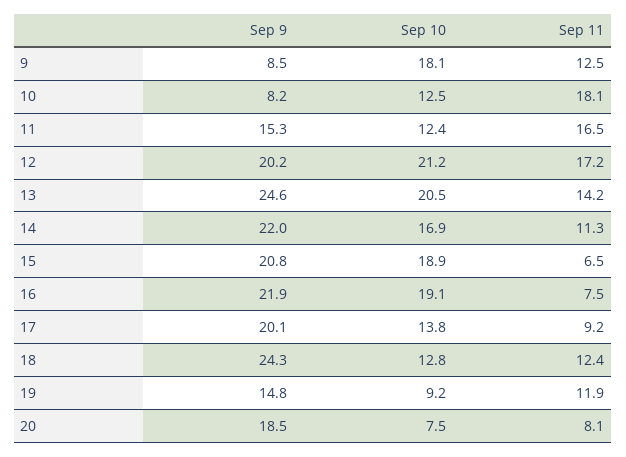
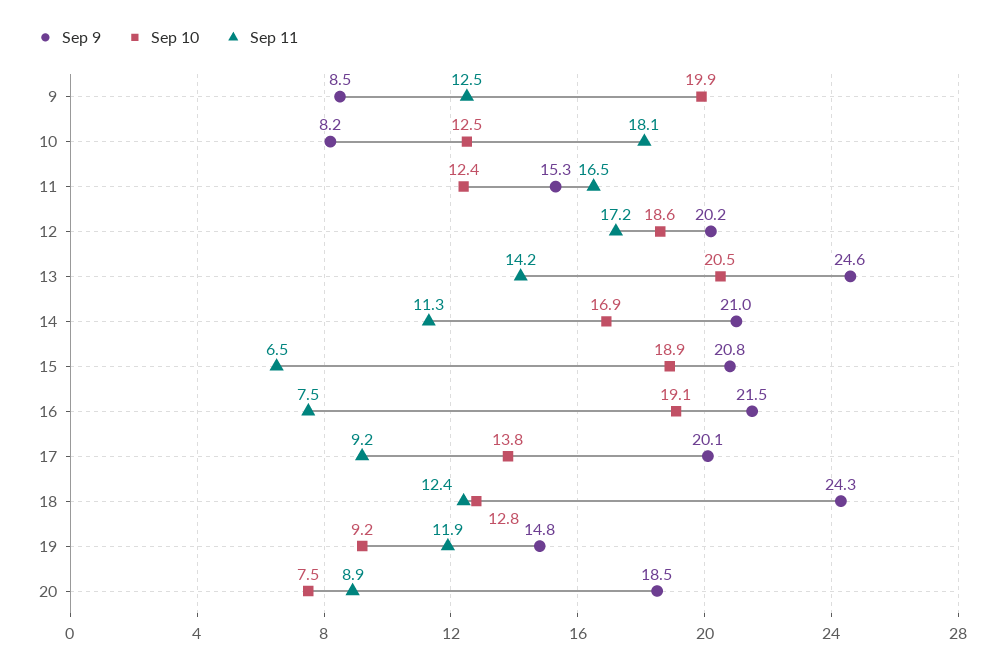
  {
    "Sep 9": {
      "9": 8.5,
      "10": 8.2,
      "11": 15.3,
      "12": 20.2,
      "13": 24.6,
-     "14": 22,
+     "14": 21,
      "15": 20.8,
-     "16": 21.9,
+     "16": 21.5,
      "17": 20.1,
      "18": 24.3,
      "19": 14.8,
      "20": 18.5
    },
    "Sep 10": {
-     "9": 18.1,
+     "9": 19.9,
      "10": 12.5,
      "11": 12.4,
-     "12": 21.2,
+     "12": 18.6,
      "13": 20.5,
      "14": 16.9,
      "15": 18.9,
      "16": 19.1,
      "17": 13.8,
      "18": 12.8,
      "19": 9.2,
      "20": 7.5
    },
    "Sep 11": {
      "9": 12.5,
      "10": 18.1,
      "11": 16.5,
      "12": 17.2,
      "13": 14.2,
      "14": 11.3,
      "15": 6.5,
      "16": 7.5,
      "17": 9.2,
      "18": 12.4,
      "19": 11.9,
-     "20": 8.1
+     "20": 8.9
    }
  }

